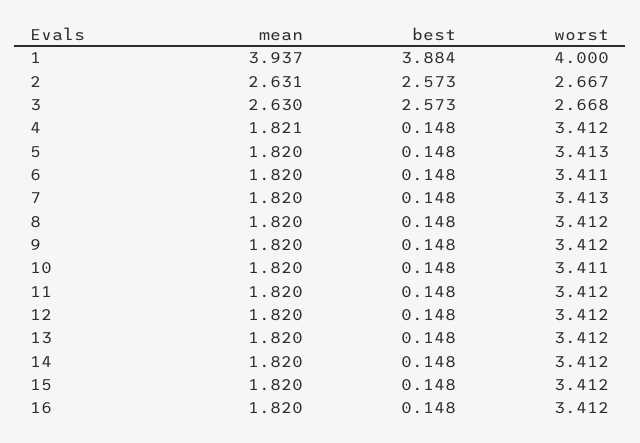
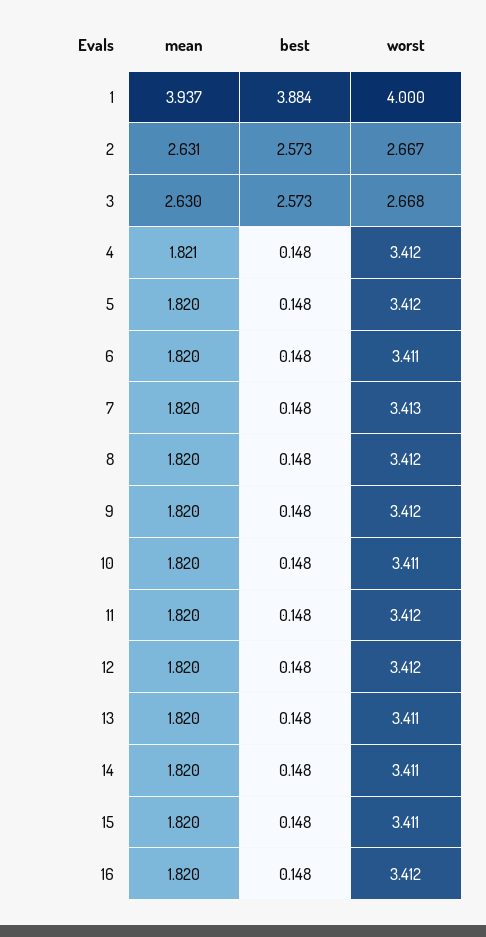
  {
    "mean": {
      "1": 3.937,
      "2": 2.631,
      "3": 2.63,
      "4": 1.821,
      "5": 1.82,
      "6": 1.82,
      "7": 1.82,
      "8": 1.82,
      "9": 1.82,
      "10": 1.82,
      "11": 1.82,
      "12": 1.82,
      "13": 1.82,
      "14": 1.82,
      "15": 1.82,
      "16": 1.82
    },
    "best": {
      "1": 3.884,
      "2": 2.573,
      "3": 2.573,
      "4": 0.148,
      "5": 0.148,
      "6": 0.148,
      "7": 0.148,
      "8": 0.148,
      "9": 0.148,
      "10": 0.148,
      "11": 0.148,
      "12": 0.148,
      "13": 0.148,
      "14": 0.148,
      "15": 0.148,
      "16": 0.148
    },
    "worst": {
      "1": 4,
      "2": 2.667,
      "3": 2.668,
      "4": 3.412,
-     "5": 3.413,
+     "5": 3.412,
      "6": 3.411,
      "7": 3.413,
      "8": 3.412,
      "9": 3.412,
      "10": 3.411,
      "11": 3.412,
      "12": 3.412,
-     "13": 3.412,
+     "13": 3.411,
-     "14": 3.412,
+     "14": 3.411,
-     "15": 3.412,
+     "15": 3.411,
      "16": 3.412
    }
  }

